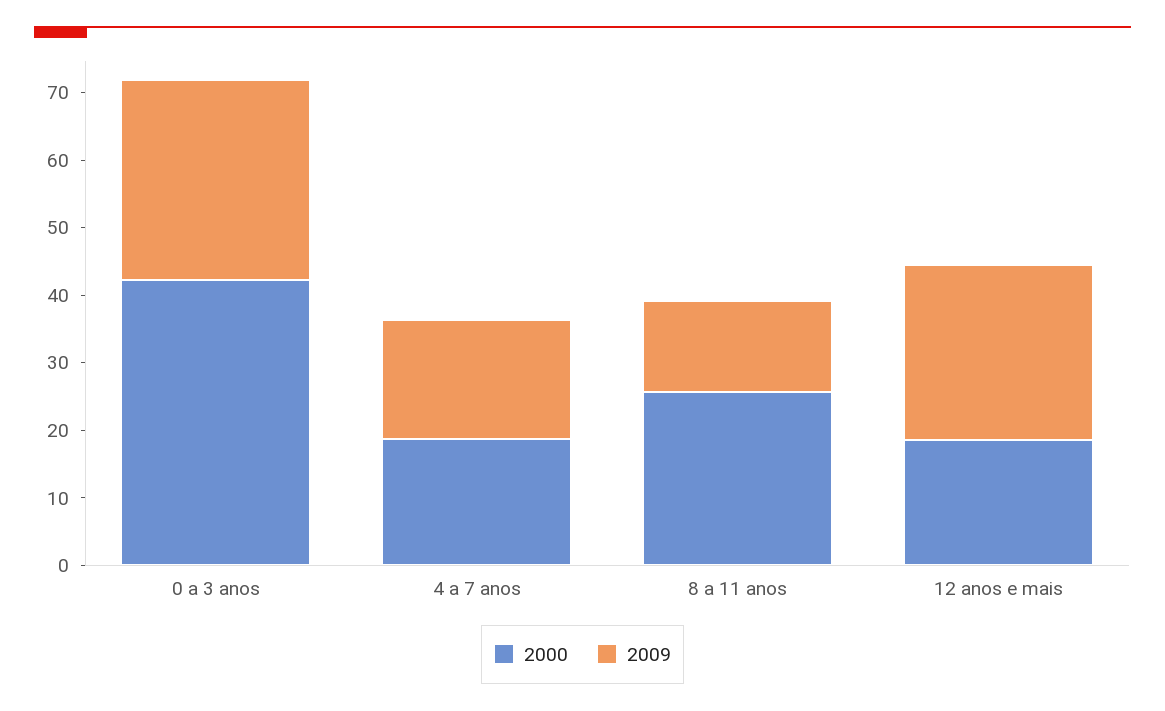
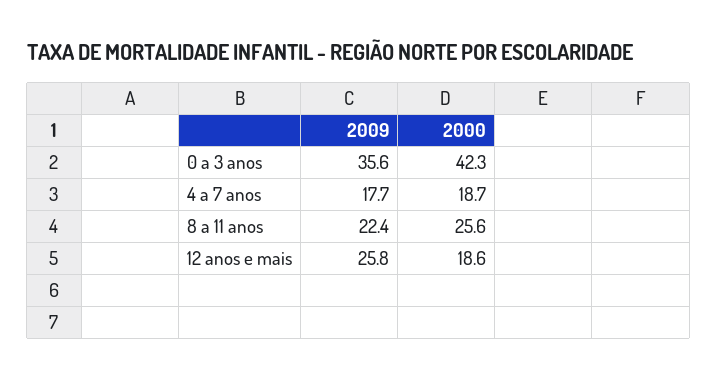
  {
    "2000": {
      "0 a 3 anos": 42.3,
      "4 a 7 anos": 18.7,
      "8 a 11 anos": 25.6,
      "12 anos e mais": 18.6
    },
    "2009": {
-     "0 a 3 anos": 30,
+     "0 a 3 anos": 35.6,
      "4 a 7 anos": 17.7,
-     "8 a 11 anos": 14,
+     "8 a 11 anos": 22.4,
      "12 anos e mais": 25.8
    }
  }

